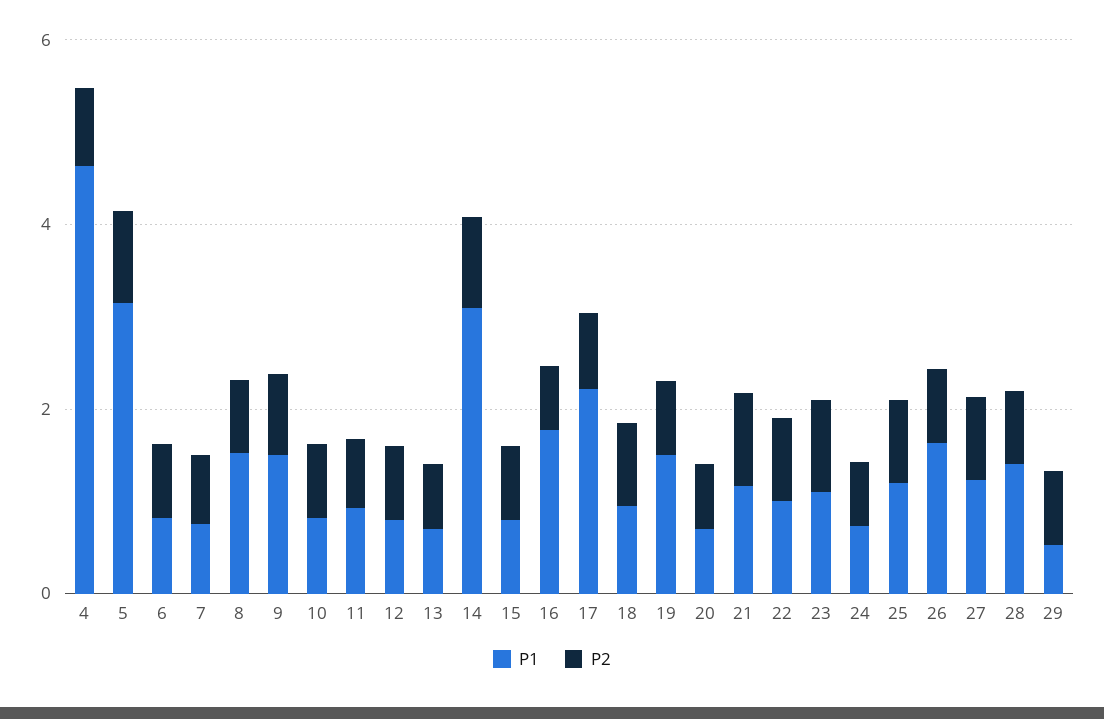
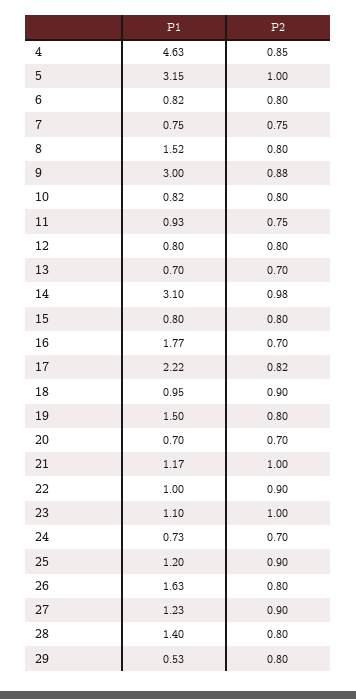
  {
    "P1": {
      "4": 4.63,
      "5": 3.15,
      "6": 0.82,
      "7": 0.75,
      "8": 1.52,
-     "9": 1.5,
+     "9": 3,
      "10": 0.82,
      "11": 0.93,
      "12": 0.8,
      "13": 0.7,
      "14": 3.1,
      "15": 0.8,
      "16": 1.77,
      "17": 2.22,
      "18": 0.95,
      "19": 1.5,
      "20": 0.7,
      "21": 1.17,
      "22": 1,
      "23": 1.1,
      "24": 0.73,
      "25": 1.2,
      "26": 1.63,
      "27": 1.23,
      "28": 1.4,
      "29": 0.53
    },
    "P2": {
      "4": 0.85,
      "5": 1,
      "6": 0.8,
      "7": 0.75,
      "8": 0.8,
      "9": 0.88,
      "10": 0.8,
      "11": 0.75,
      "12": 0.8,
      "13": 0.7,
      "14": 0.98,
      "15": 0.8,
      "16": 0.7,
      "17": 0.82,
      "18": 0.9,
      "19": 0.8,
      "20": 0.7,
      "21": 1,
      "22": 0.9,
      "23": 1,
      "24": 0.7,
      "25": 0.9,
      "26": 0.8,
      "27": 0.9,
      "28": 0.8,
      "29": 0.8
    }
  }

